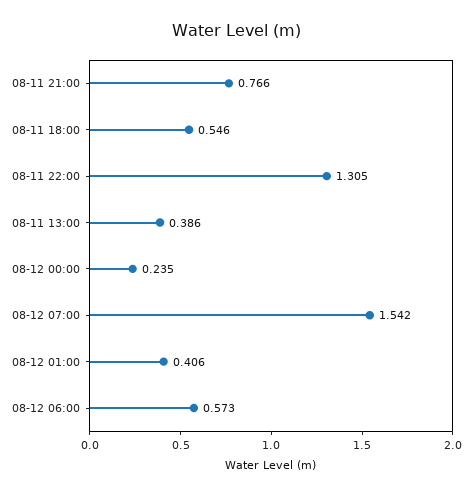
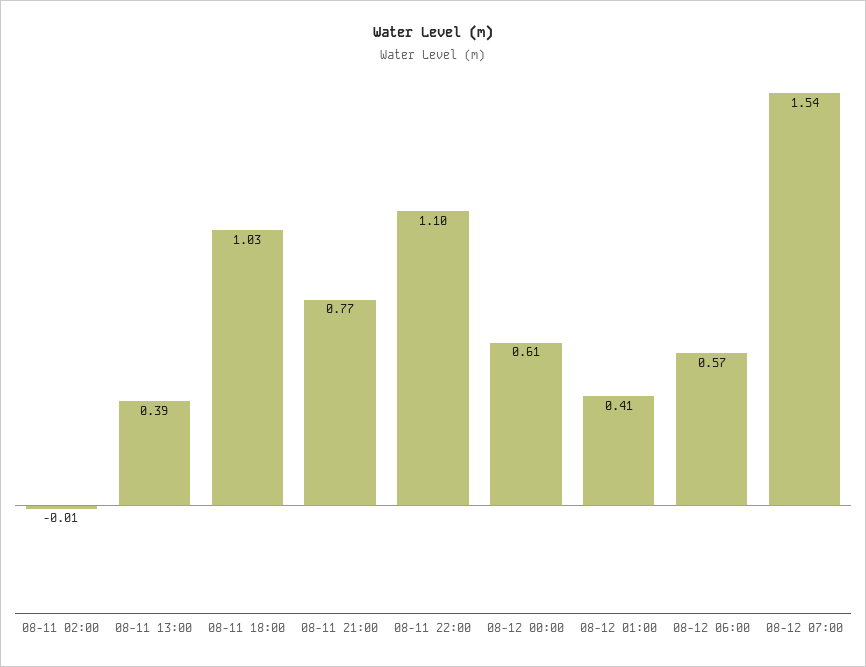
  {
    "08-11 21:00": 0.766,
-   "08-11 18:00": 0.546,
+   "08-11 18:00": 1.03,
-   "08-11 22:00": 1.305,
+   "08-11 22:00": 1.1,
    "08-11 13:00": 0.386,
-   "08-12 00:00": 0.235,
+   "08-12 00:00": 0.61,
    "08-12 07:00": 1.542,
    "08-12 01:00": 0.406,
-   "08-12 06:00": 0.573
+   "08-12 06:00": 0.573,
+   "08-11 02:00": -0.01
  }

